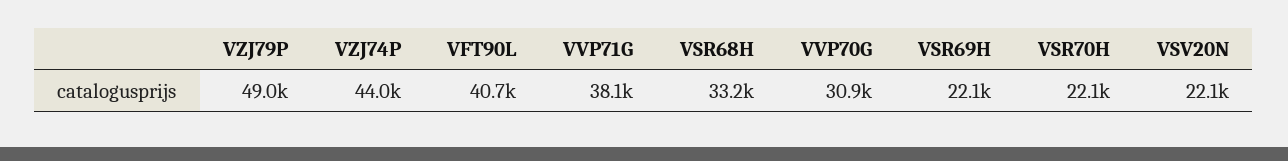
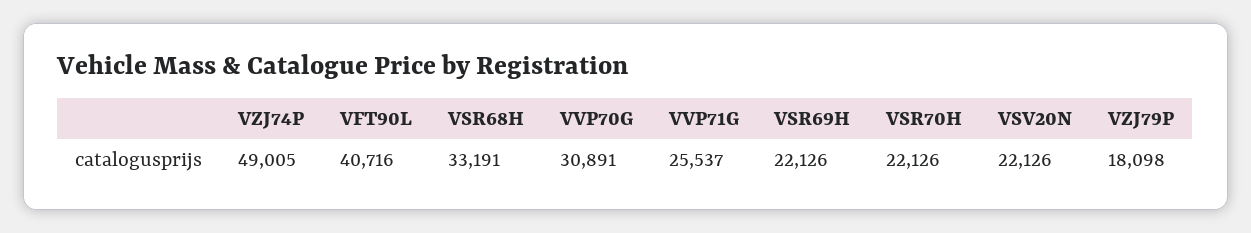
  {
-   "VZJ79P": 49000,
+   "VZJ79P": 18098,
-   "VZJ74P": 44000,
+   "VZJ74P": 49005,
    "VFT90L": 40716,
-   "VVP71G": 38100,
+   "VVP71G": 25537,
    "VSR68H": 33191,
    "VVP70G": 30891,
    "VSR69H": 22126,
    "VSR70H": 22126,
    "VSV20N": 22126
  }

